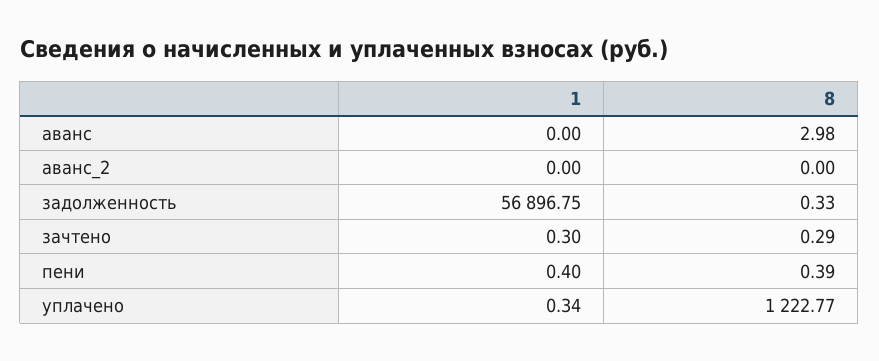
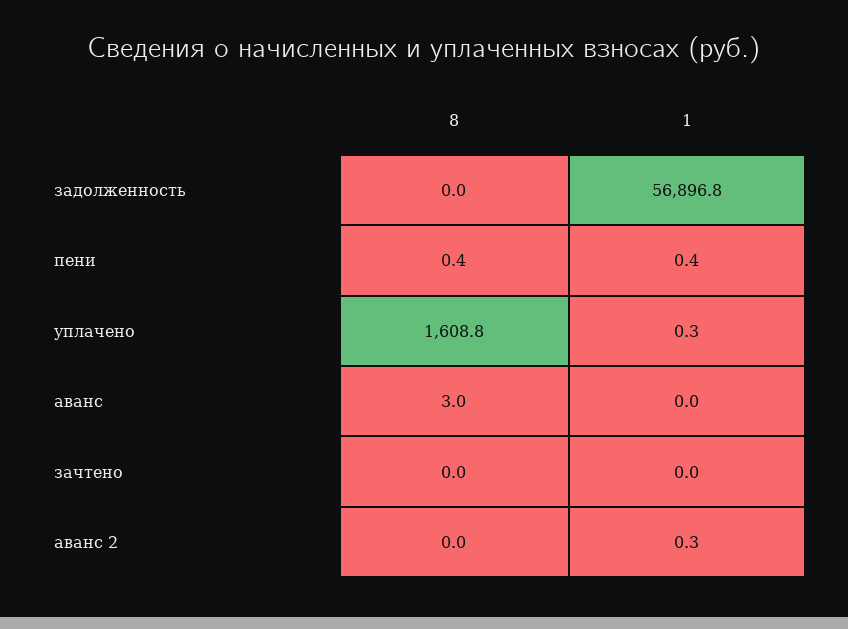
  {
    "1": {
      "аванс": 0,
-     "аванс_2": 0,
+     "аванс_2": 0.3,
      "задолженность": 56896.75,
-     "зачтено": 0.3,
+     "зачтено": 0,
      "пени": 0.4,
      "уплачено": 0.34
    },
    "8": {
      "аванс": 2.98,
      "аванс_2": 0,
-     "задолженность": 0.33,
+     "задолженность": 0,
-     "зачтено": 0.29,
+     "зачтено": 0,
      "пени": 0.39,
-     "уплачено": 1222.77
+     "уплачено": 1608.8
    }
  }

